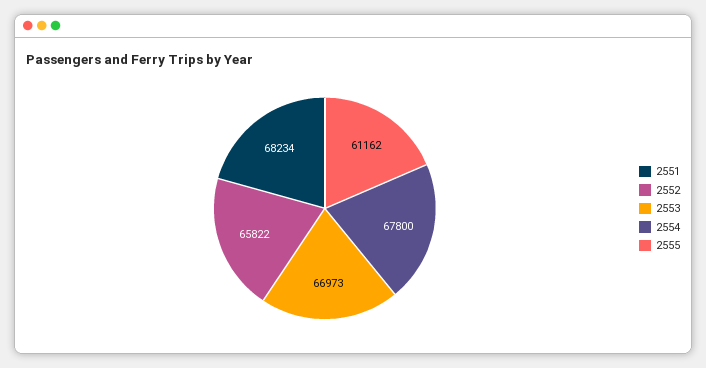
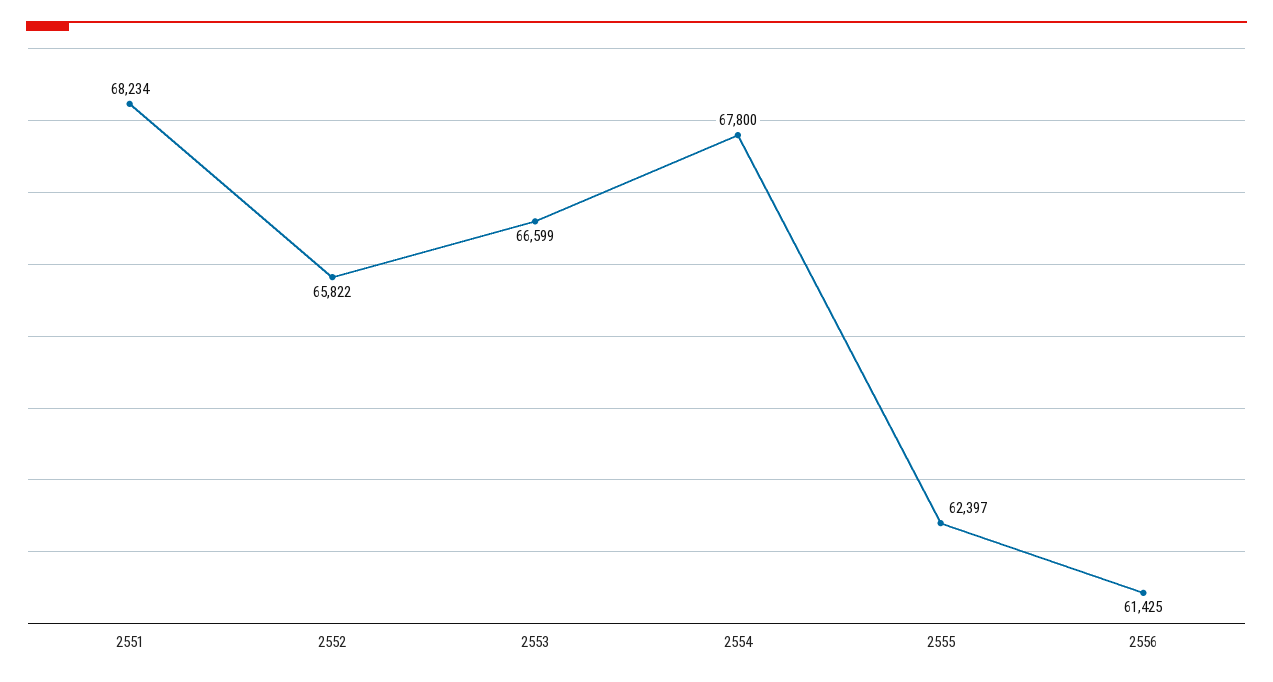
  {
    "2551": 68234,
    "2552": 65822,
-   "2553": 66973,
+   "2553": 66599,
    "2554": 67800,
-   "2555": 61162
+   "2555": 62397,
+   "2556": 61425
  }

